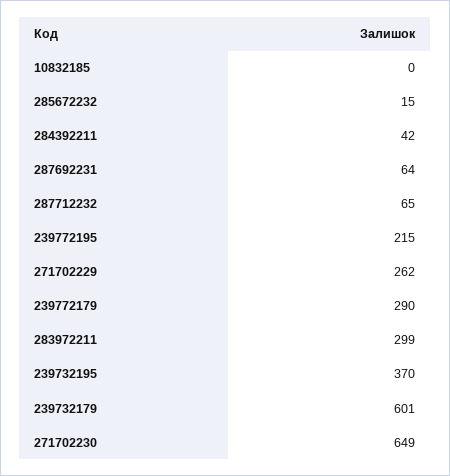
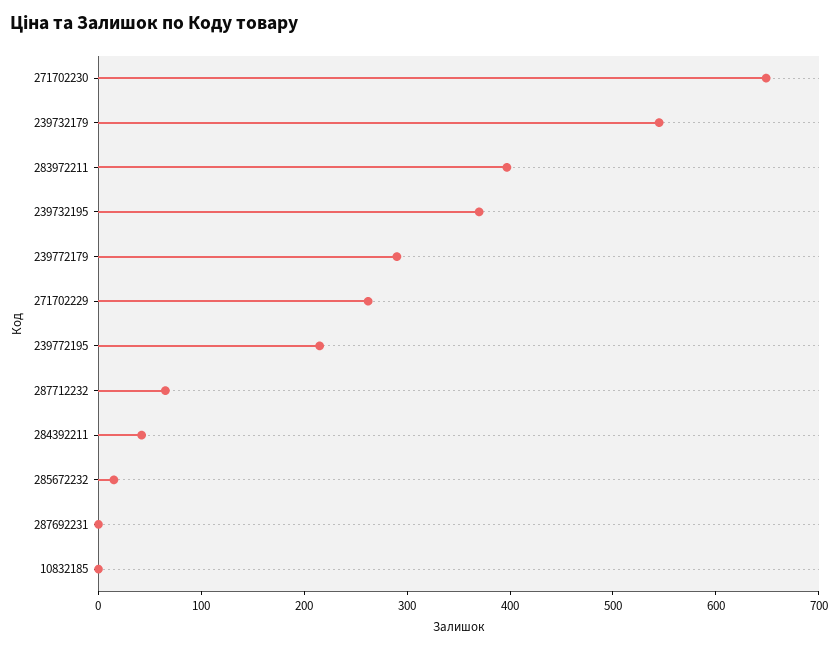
  {
    "10832185": 0,
    "285672232": 15,
    "284392211": 42,
-   "287692231": 64,
+   "287692231": 0,
    "287712232": 65,
    "239772195": 215,
    "271702229": 262,
    "239772179": 290,
-   "283972211": 299,
+   "283972211": 400,
    "239732195": 370,
-   "239732179": 601,
+   "239732179": 540,
    "271702230": 649
  }

